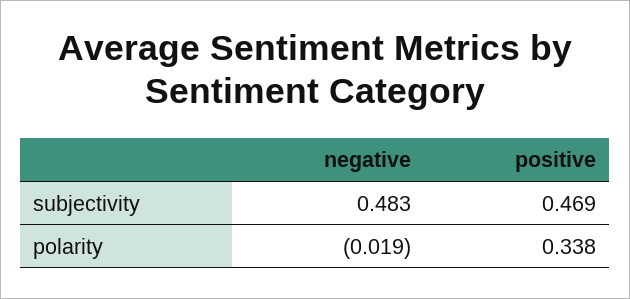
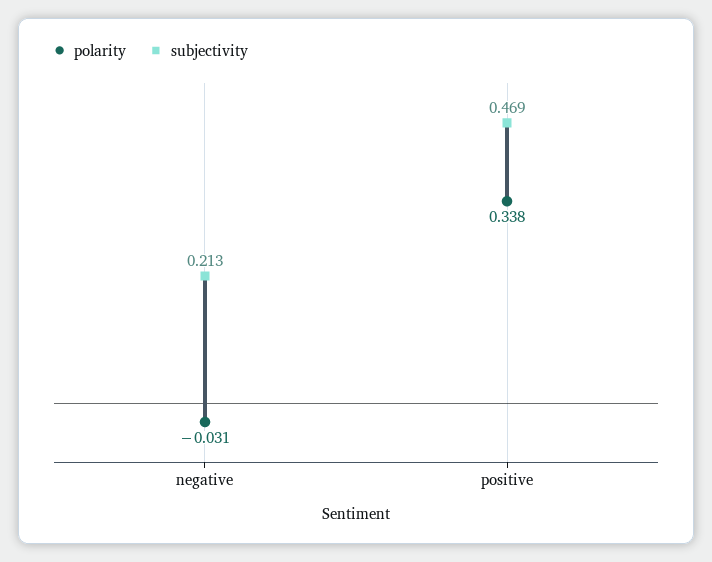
  {
    "subjectivity": {
-     "negative": 0.483,
+     "negative": 0.213,
      "positive": 0.469
    },
    "polarity": {
-     "negative": -0.019,
+     "negative": -0.031,
      "positive": 0.338
    }
  }

